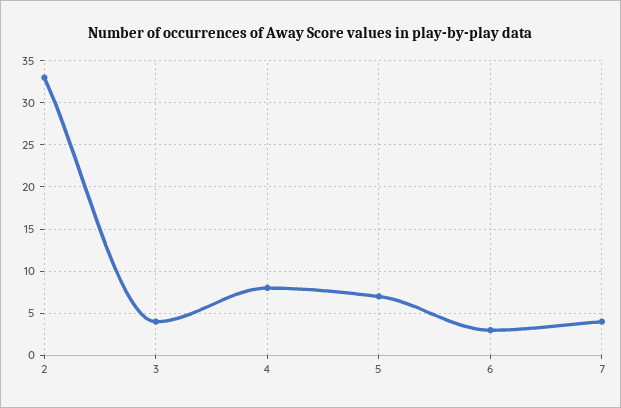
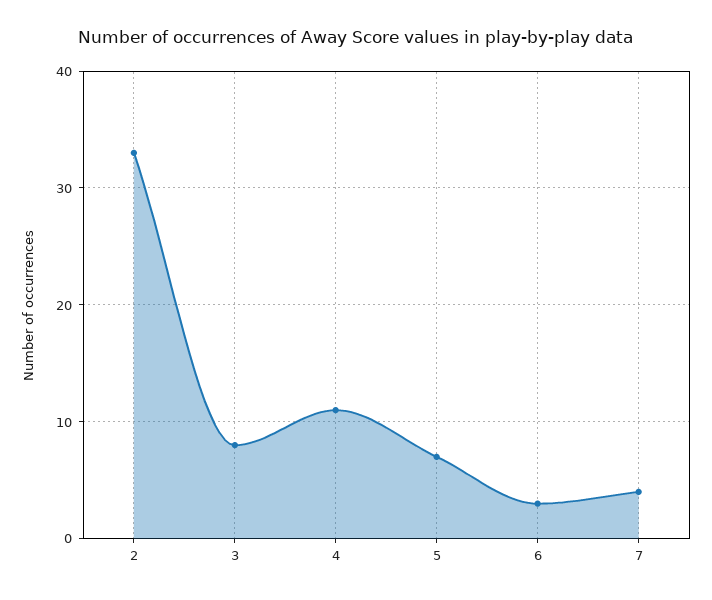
  {
    "2": 33,
-   "3": 4,
+   "3": 8,
-   "4": 8,
+   "4": 11,
    "5": 7,
    "6": 3,
    "7": 4
  }

